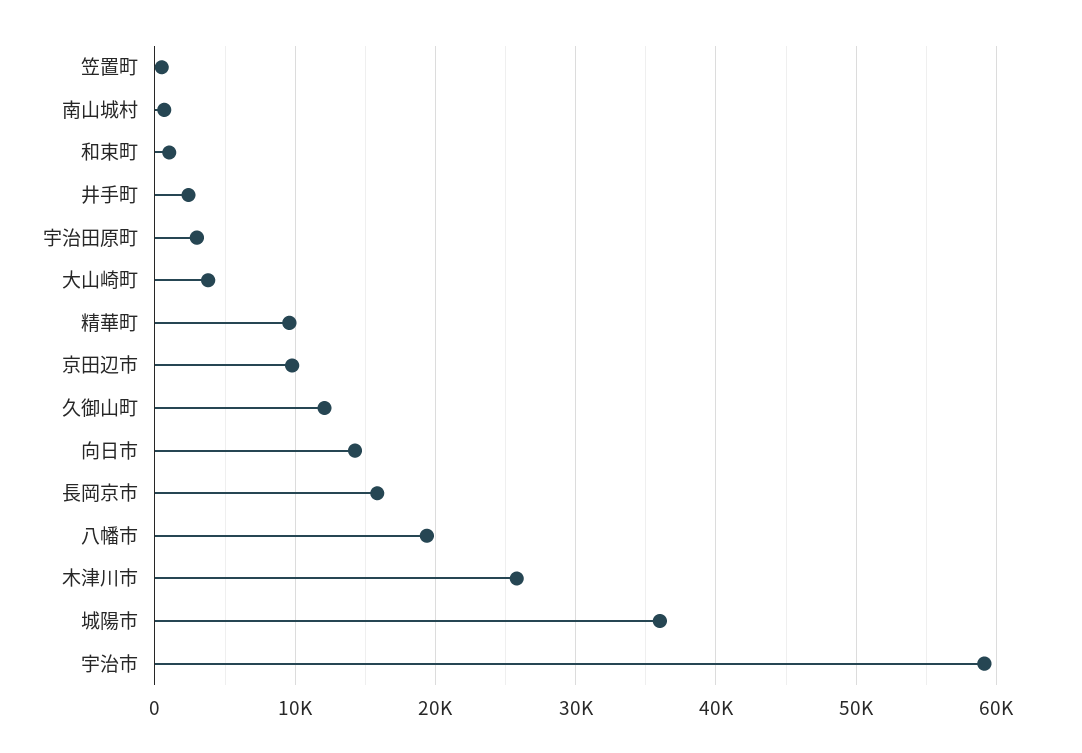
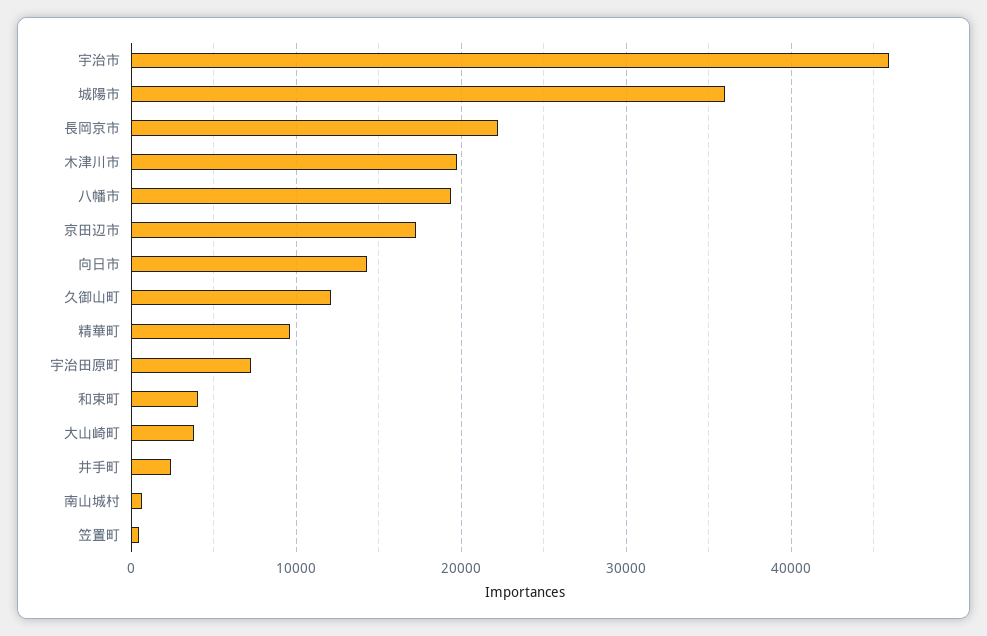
  {
    "笠置町": 0,
    "南山城村": 1000,
-   "和束町": 1000,
+   "和束町": 4000,
    "井手町": 2000,
-   "宇治田原町": 3000,
+   "宇治田原町": 7000,
    "大山崎町": 4000,
    "精華町": 10000,
-   "京田辺市": 10000,
+   "京田辺市": 17000,
    "久御山町": 12000,
    "向日市": 14000,
-   "長岡京市": 16000,
+   "長岡京市": 22000,
    "八幡市": 19000,
-   "木津川市": 26000,
+   "木津川市": 20000,
    "城陽市": 36000,
-   "宇治市": 59000
+   "宇治市": 46000
  }

